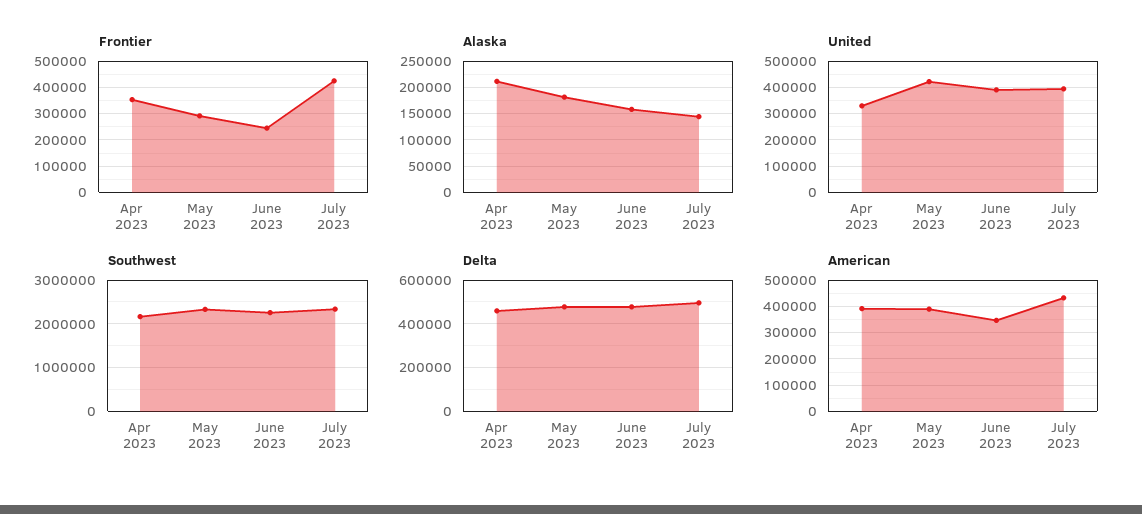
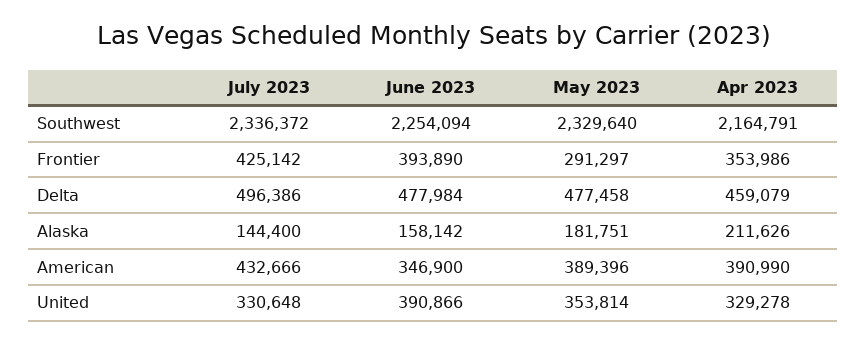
  {
    "Frontier": {
      "Apr 2023": 353986,
      "May 2023": 291297,
-     "June 2023": 250000,
+     "June 2023": 393890,
      "July 2023": 425142
    },
    "Alaska": {
      "Apr 2023": 211626,
      "May 2023": 181751,
      "June 2023": 158142,
      "July 2023": 144400
    },
    "United": {
      "Apr 2023": 329278,
-     "May 2023": 425000,
+     "May 2023": 353814,
      "June 2023": 390866,
-     "July 2023": 400000
+     "July 2023": 330648
    },
    "Southwest": {
      "Apr 2023": 2164791,
      "May 2023": 2329640,
      "June 2023": 2254094,
      "July 2023": 2336372
    },
    "Delta": {
      "Apr 2023": 459079,
      "May 2023": 477458,
      "June 2023": 477984,
      "July 2023": 496386
    },
    "American": {
      "Apr 2023": 390990,
      "May 2023": 389396,
      "June 2023": 346900,
      "July 2023": 432666
    }
  }

